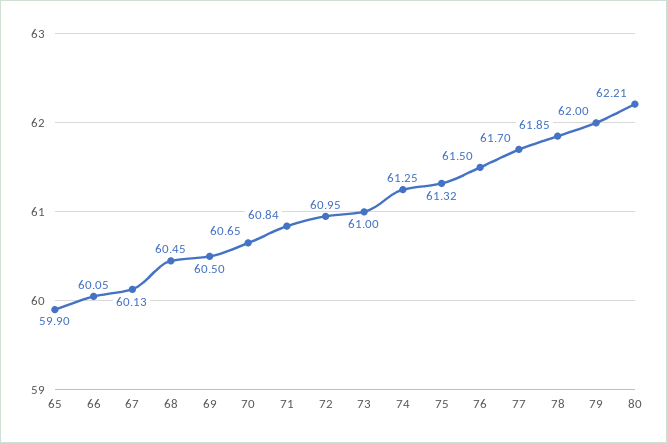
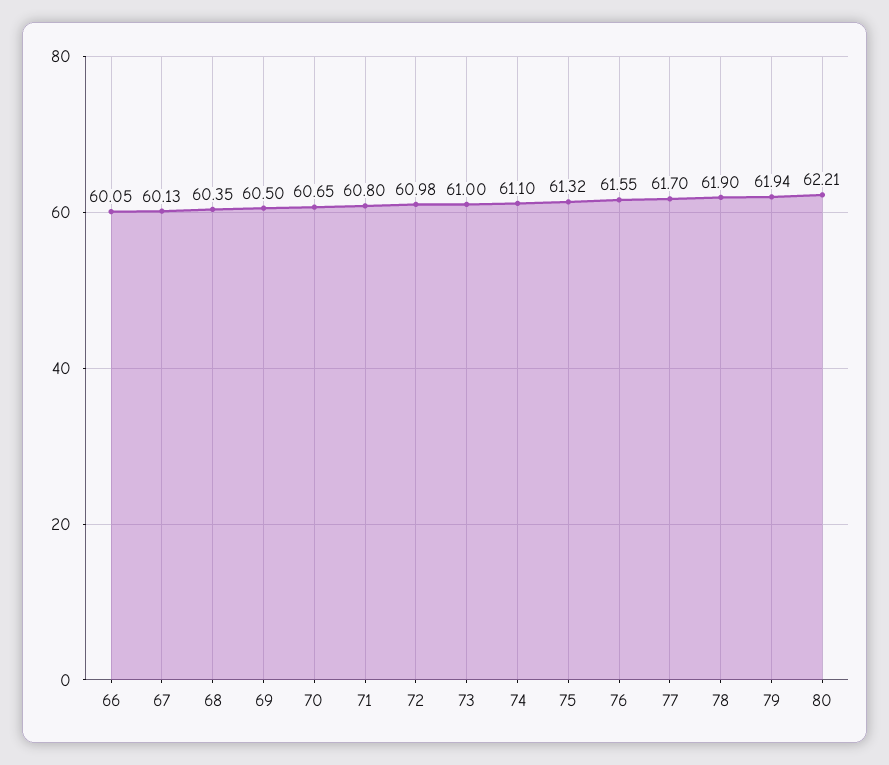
  {
-   "65": 59.9,
    "66": 60.05,
    "67": 60.13,
-   "68": 60.45,
+   "68": 60.35,
    "69": 60.5,
    "70": 60.65,
-   "71": 60.84,
+   "71": 60.8,
-   "72": 60.95,
+   "72": 60.98,
    "73": 61,
-   "74": 61.25,
+   "74": 61.1,
    "75": 61.32,
-   "76": 61.5,
+   "76": 61.55,
    "77": 61.7,
-   "78": 61.85,
+   "78": 61.9,
-   "79": 62,
+   "79": 61.94,
    "80": 62.21
  }

